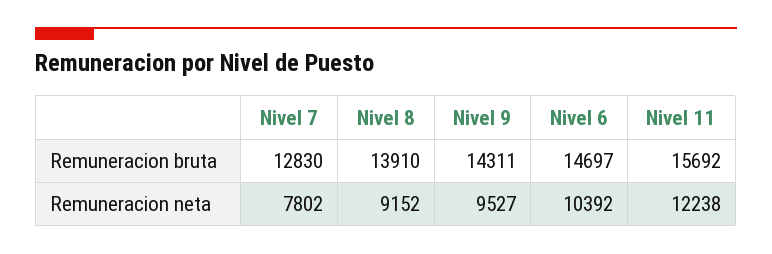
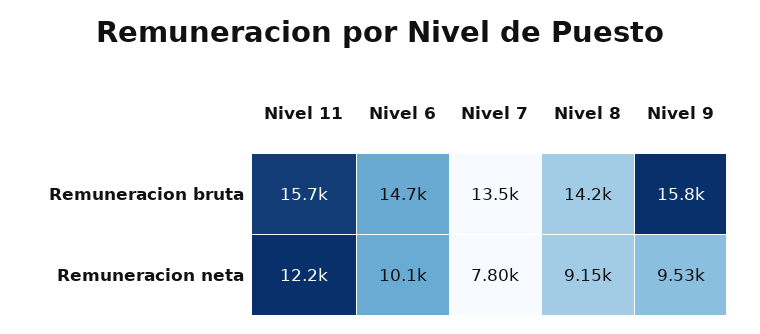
  {
    "Nivel 7": {
-     "Remuneracion bruta": 12830,
+     "Remuneracion bruta": 13500,
      "Remuneracion neta": 7802
    },
    "Nivel 8": {
-     "Remuneracion bruta": 13910,
+     "Remuneracion bruta": 14200,
      "Remuneracion neta": 9152
    },
    "Nivel 9": {
-     "Remuneracion bruta": 14311,
+     "Remuneracion bruta": 15800,
      "Remuneracion neta": 9527
    },
    "Nivel 6": {
      "Remuneracion bruta": 14697,
-     "Remuneracion neta": 10392
+     "Remuneracion neta": 10100
    },
    "Nivel 11": {
      "Remuneracion bruta": 15692,
      "Remuneracion neta": 12238
    }
  }

